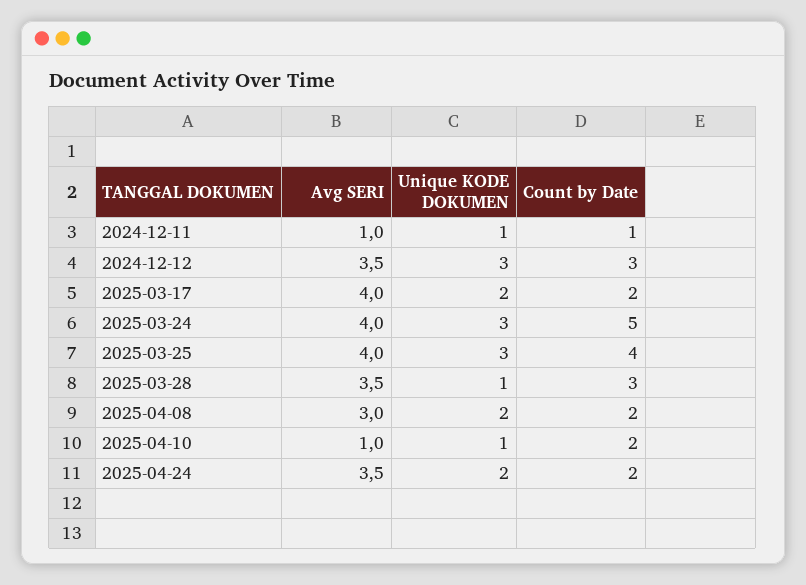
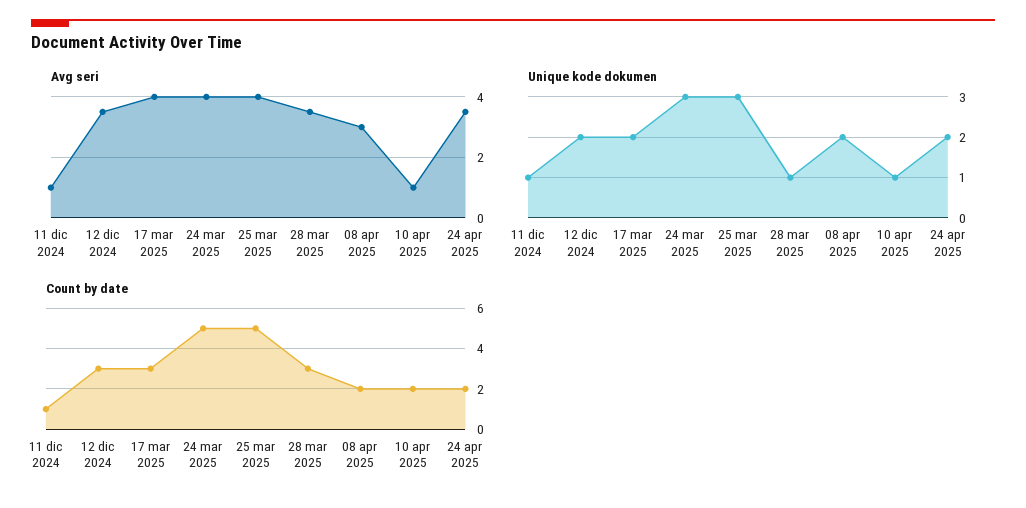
  {
    "Avg SERI": {
      "2024-12-11": 1,
      "2024-12-12": 3.5,
      "2025-03-17": 4,
      "2025-03-24": 4,
      "2025-03-25": 4,
      "2025-03-28": 3.5,
      "2025-04-08": 3,
      "2025-04-10": 1,
      "2025-04-24": 3.5
    },
    "Unique KODE DOKUMEN": {
      "2024-12-11": 1,
-     "2024-12-12": 3,
+     "2024-12-12": 2,
      "2025-03-17": 2,
      "2025-03-24": 3,
      "2025-03-25": 3,
      "2025-03-28": 1,
      "2025-04-08": 2,
      "2025-04-10": 1,
      "2025-04-24": 2
    },
    "Count by Date": {
      "2024-12-11": 1,
      "2024-12-12": 3,
-     "2025-03-17": 2,
+     "2025-03-17": 3,
      "2025-03-24": 5,
-     "2025-03-25": 4,
+     "2025-03-25": 5,
      "2025-03-28": 3,
      "2025-04-08": 2,
      "2025-04-10": 2,
      "2025-04-24": 2
    }
  }

